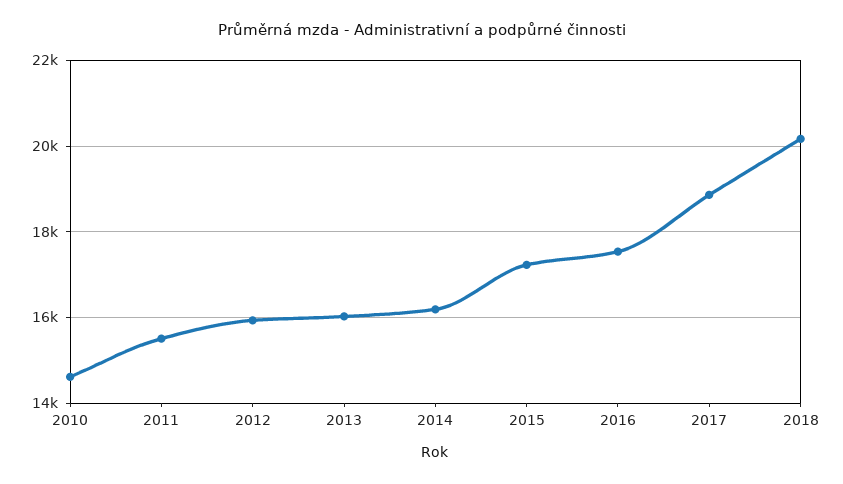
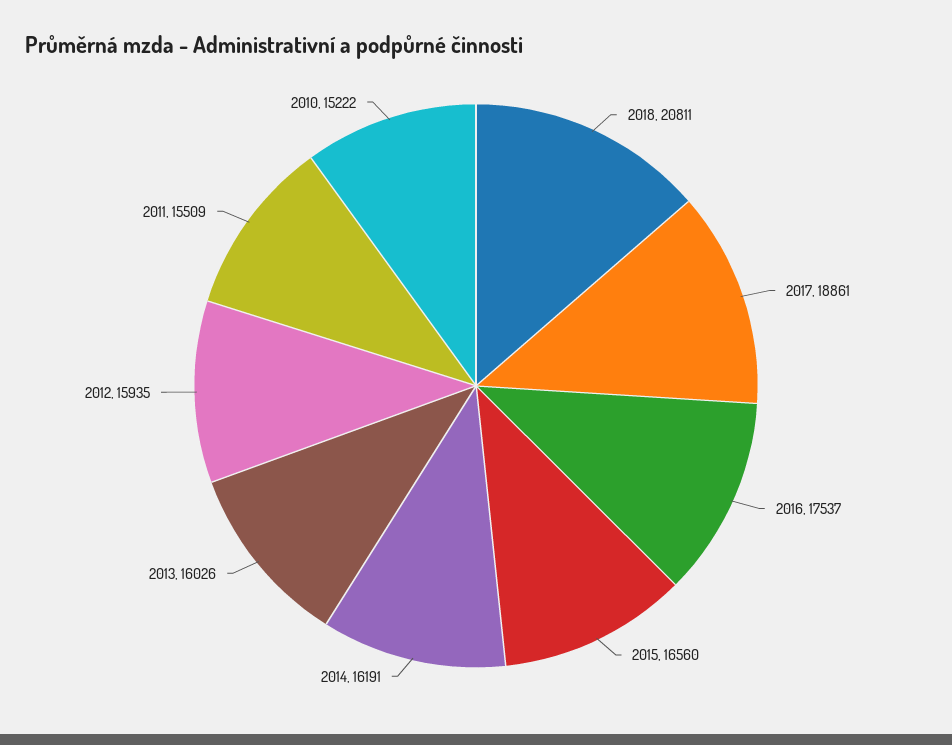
  {
-   "2010": 14600,
+   "2010": 15222,
    "2011": 15509,
    "2012": 15935,
    "2013": 16026,
    "2014": 16191,
-   "2015": 17200,
+   "2015": 16560,
    "2016": 17537,
    "2017": 18861,
-   "2018": 20200
+   "2018": 20811
  }

